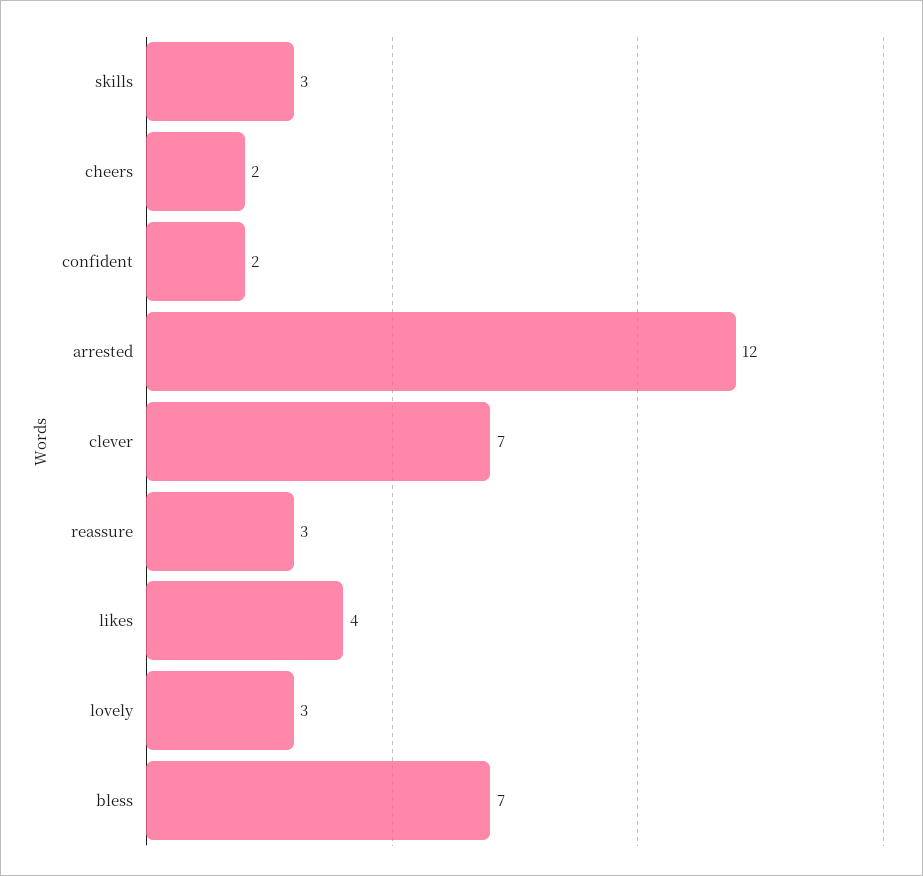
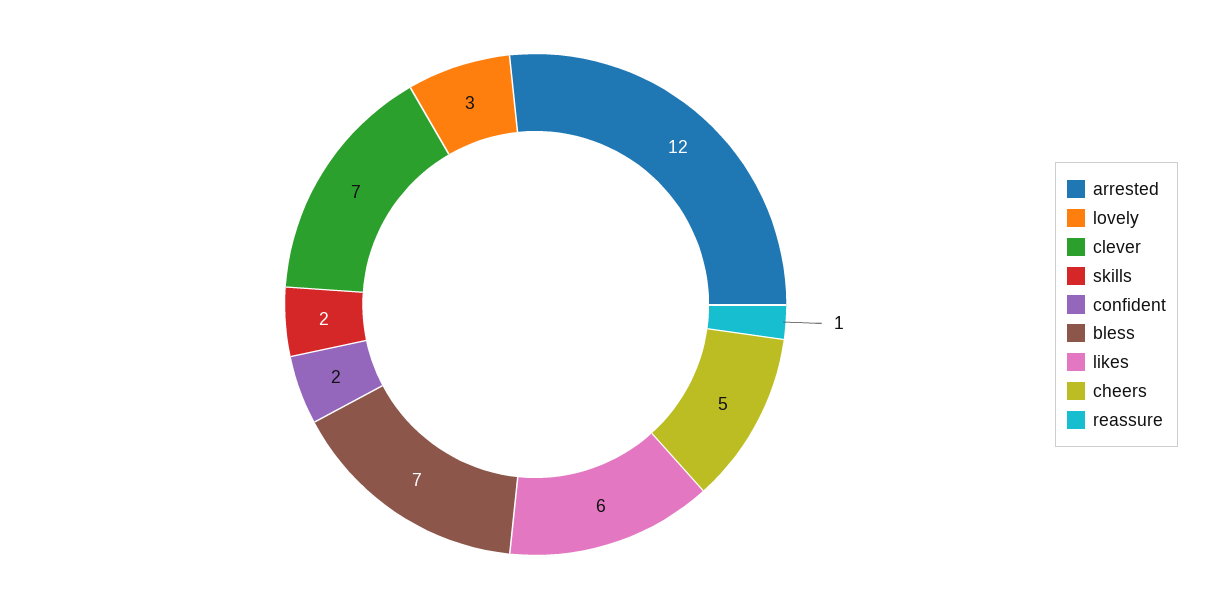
  {
-   "skills": 3,
+   "skills": 2,
-   "cheers": 2,
+   "cheers": 5,
    "confident": 2,
    "arrested": 12,
    "clever": 7,
-   "reassure": 3,
+   "reassure": 1,
-   "likes": 4,
+   "likes": 6,
    "lovely": 3,
    "bless": 7
  }

